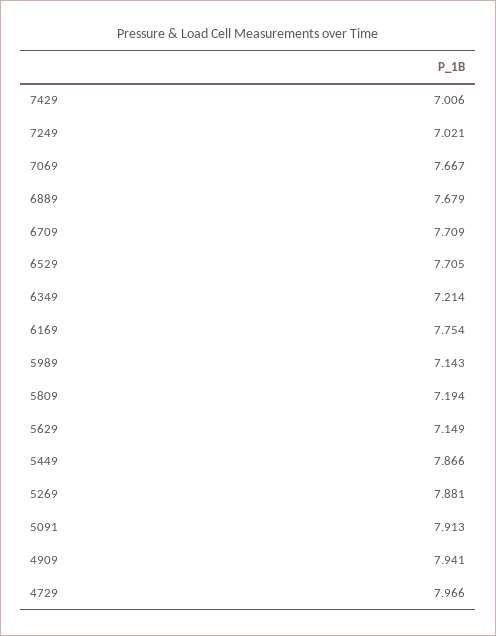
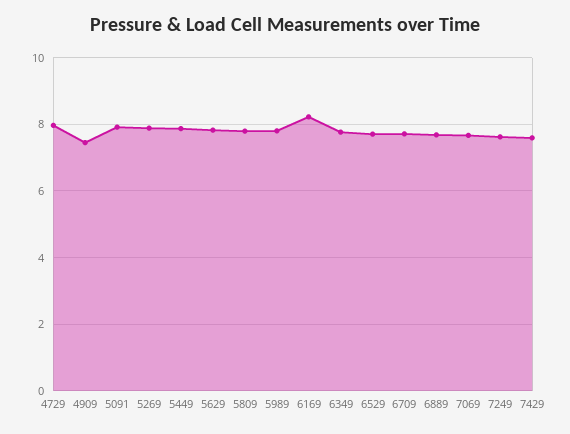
  {
-   "7429": 7.006,
+   "7429": 7.6,
-   "7249": 7.021,
+   "7249": 7.6,
    "7069": 7.667,
    "6889": 7.679,
    "6709": 7.709,
    "6529": 7.705,
-   "6349": 7.214,
+   "6349": 7.8,
-   "6169": 7.754,
+   "6169": 8.2,
-   "5989": 7.143,
+   "5989": 7.8,
-   "5809": 7.194,
+   "5809": 7.8,
-   "5629": 7.149,
+   "5629": 7.8,
    "5449": 7.866,
    "5269": 7.881,
    "5091": 7.913,
-   "4909": 7.941,
+   "4909": 7.4,
    "4729": 7.966
  }

